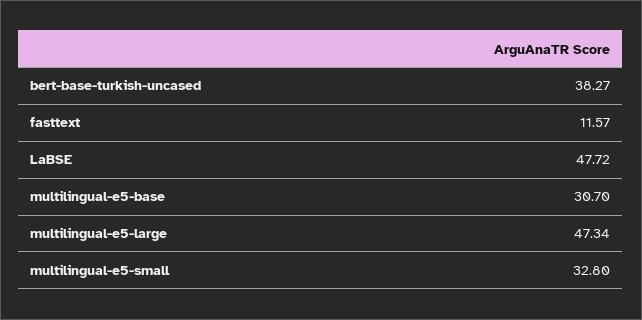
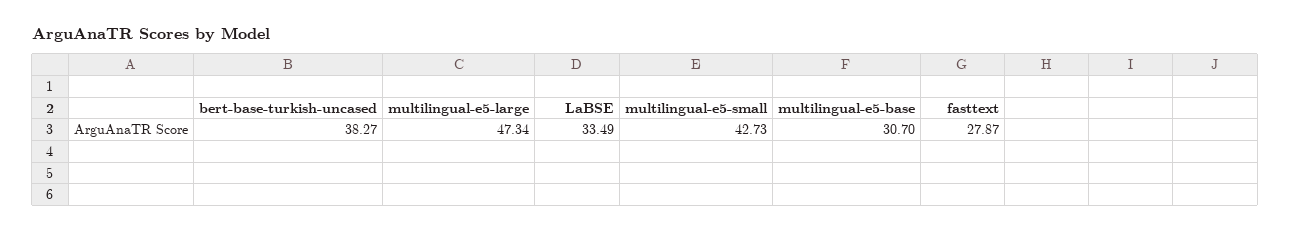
  {
    "bert-base-turkish-uncased": 38.27,
-   "fasttext": 11.57,
+   "fasttext": 27.87,
-   "LaBSE": 47.72,
+   "LaBSE": 33.49,
    "multilingual-e5-base": 30.7,
    "multilingual-e5-large": 47.34,
-   "multilingual-e5-small": 32.8
+   "multilingual-e5-small": 42.73
  }

